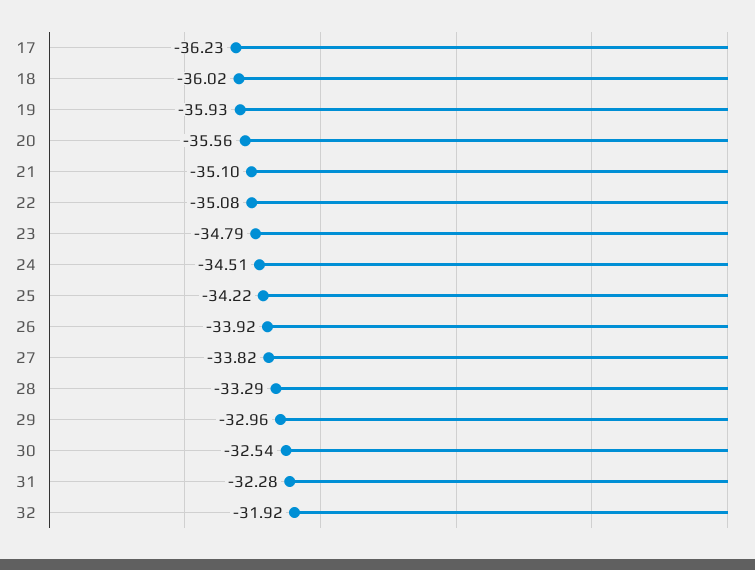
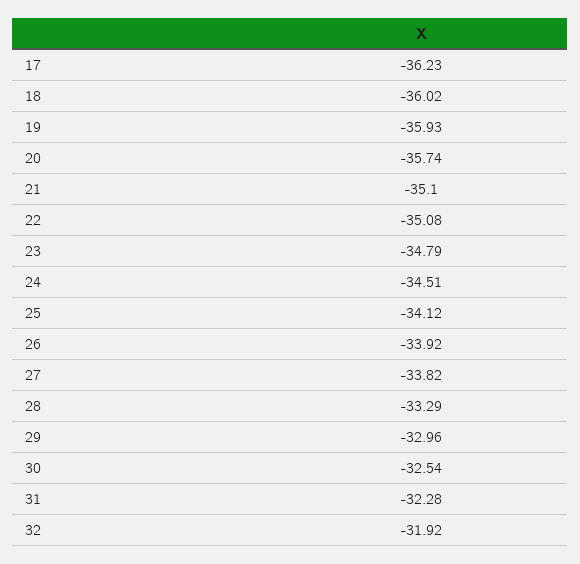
  {
    "17": -36.23,
    "18": -36.02,
    "19": -35.93,
-   "20": -35.56,
+   "20": -35.74,
    "21": -35.1,
    "22": -35.08,
    "23": -34.79,
    "24": -34.51,
-   "25": -34.22,
+   "25": -34.12,
    "26": -33.92,
    "27": -33.82,
    "28": -33.29,
    "29": -32.96,
    "30": -32.54,
    "31": -32.28,
    "32": -31.92
  }

